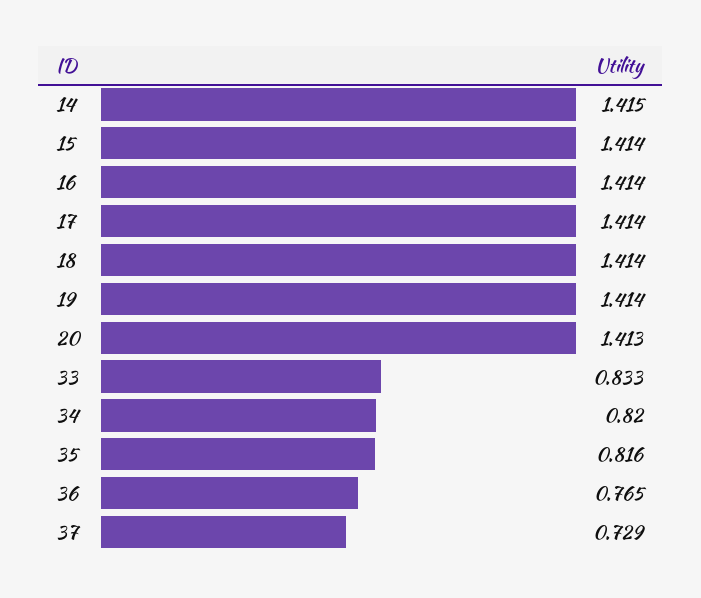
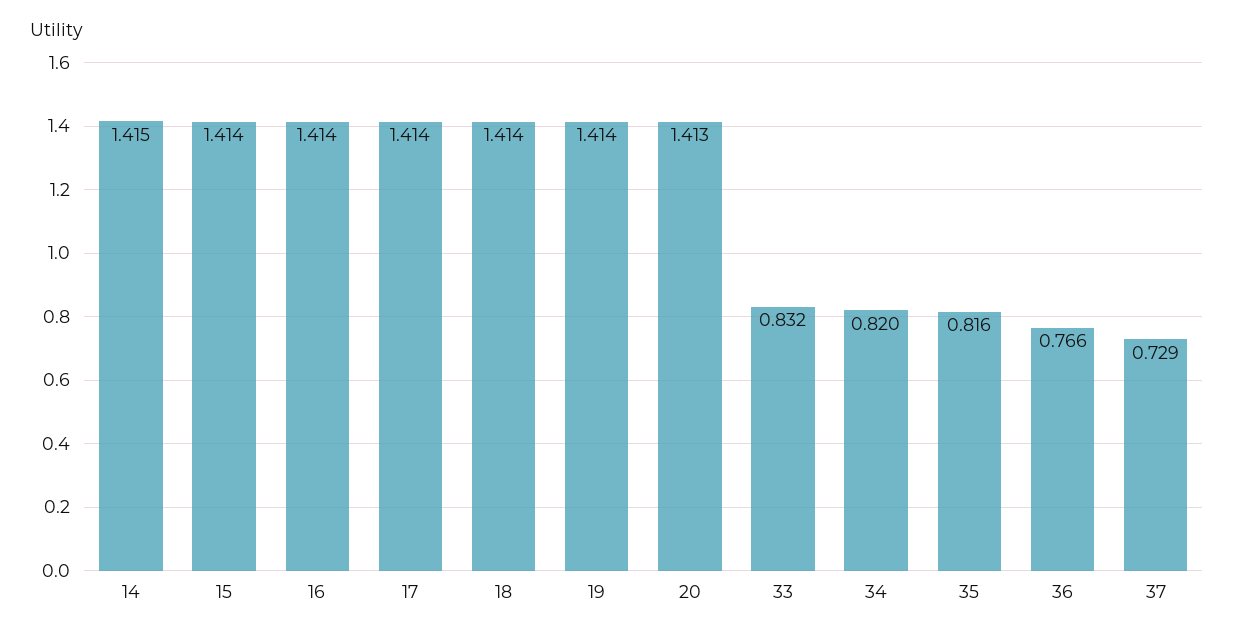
  {
    "14": 1.415,
    "15": 1.414,
    "16": 1.414,
    "17": 1.414,
    "18": 1.414,
    "19": 1.414,
    "20": 1.413,
-   "33": 0.833,
+   "33": 0.832,
    "34": 0.82,
    "35": 0.816,
-   "36": 0.765,
+   "36": 0.766,
    "37": 0.729
  }

